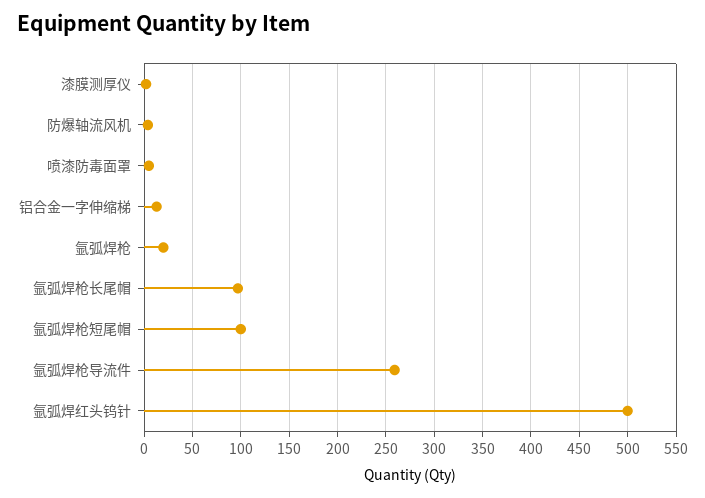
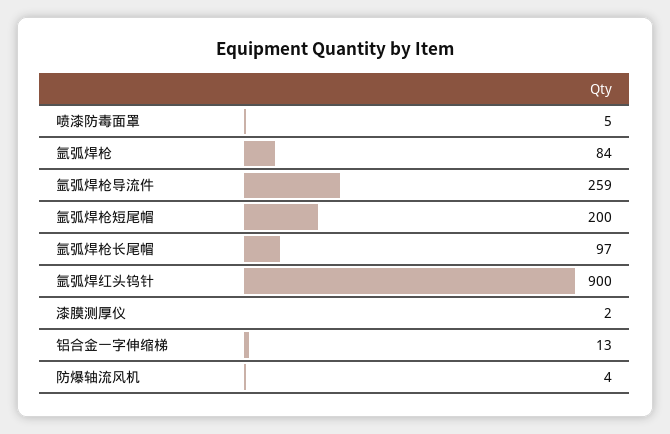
  {
    "漆膜测厚仪": 2,
    "防爆轴流风机": 4,
    "喷漆防毒面罩": 5,
    "铝合金一字伸缩梯": 13,
-   "氩弧焊枪": 20,
+   "氩弧焊枪": 84,
    "氩弧焊枪长尾帽": 97,
-   "氩弧焊枪短尾帽": 100,
+   "氩弧焊枪短尾帽": 200,
    "氩弧焊枪导流件": 259,
-   "氩弧焊红头钨针": 500
+   "氩弧焊红头钨针": 900
  }

